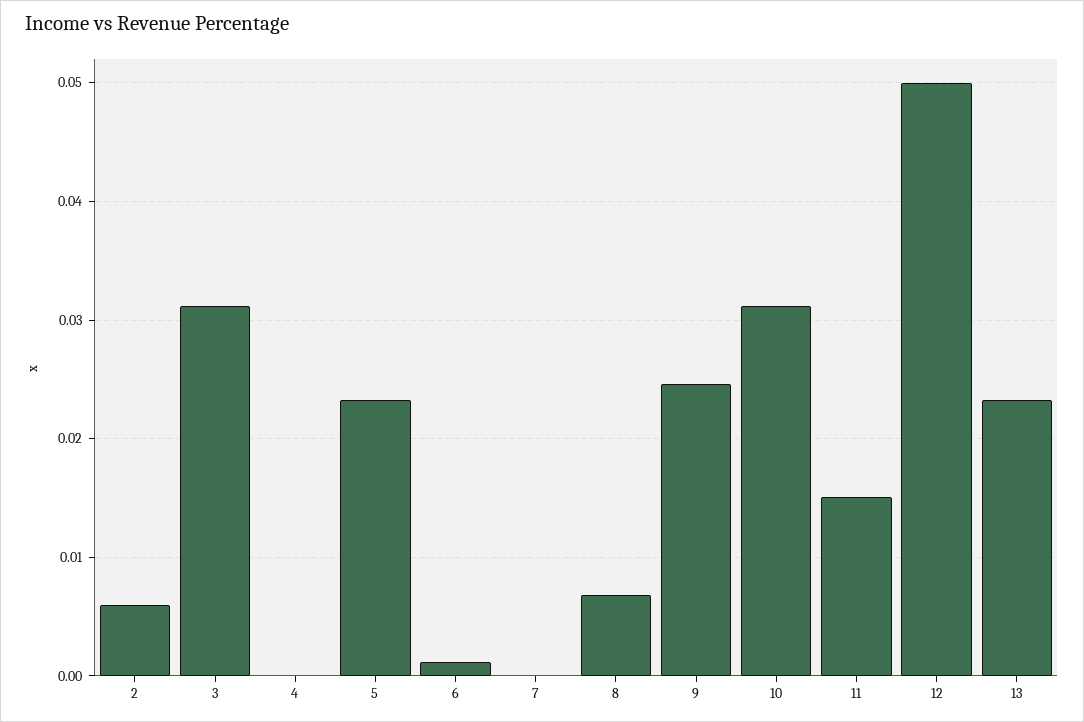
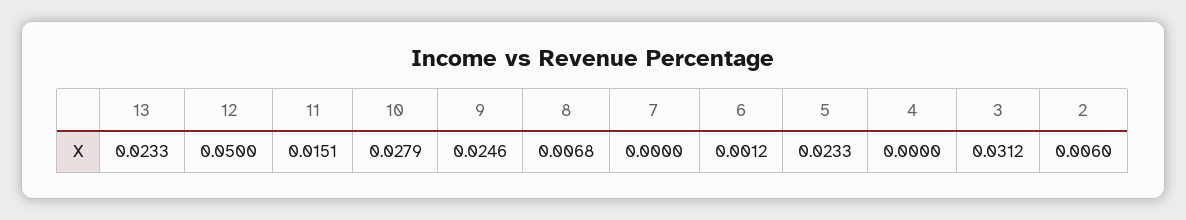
  {
    "2": 0.006,
    "3": 0.0312,
    "4": 0,
    "5": 0.0233,
    "6": 0.0012,
    "7": 0,
    "8": 0.0068,
    "9": 0.0246,
-   "10": 0.031,
+   "10": 0.0279,
    "11": 0.0151,
    "12": 0.05,
    "13": 0.0233
  }

